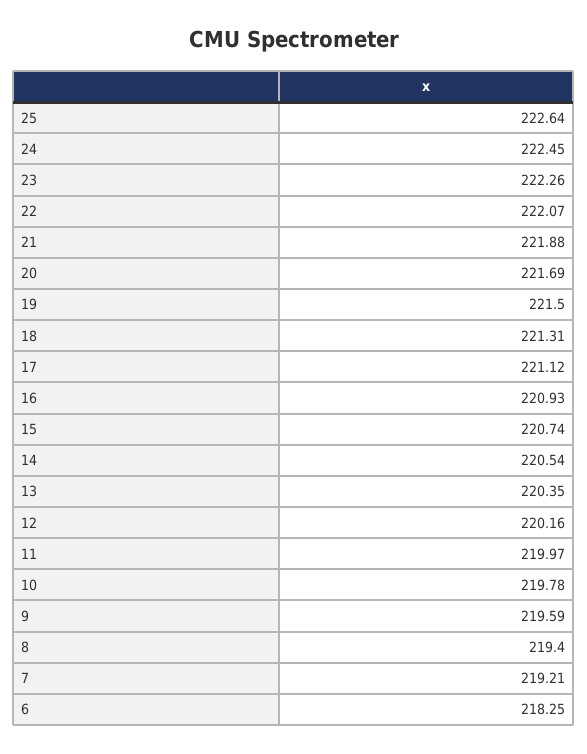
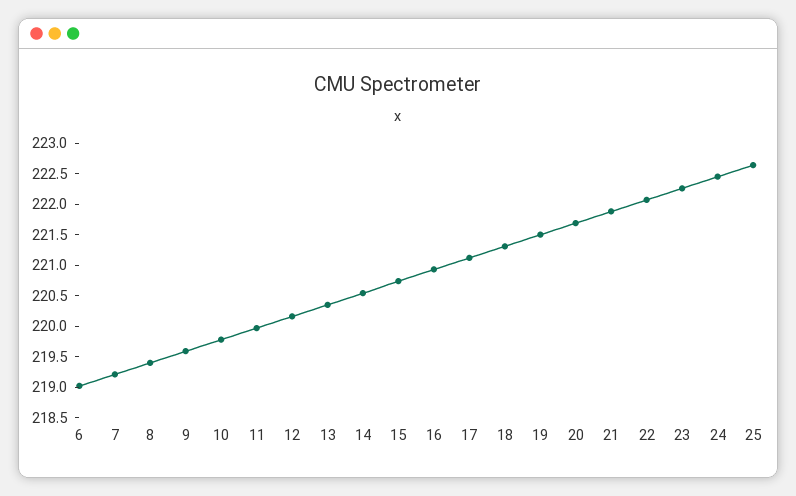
  {
    "25": 222.64,
    "24": 222.45,
    "23": 222.26,
    "22": 222.07,
    "21": 221.88,
    "20": 221.69,
    "19": 221.5,
    "18": 221.31,
    "17": 221.12,
    "16": 220.93,
    "15": 220.74,
    "14": 220.54,
    "13": 220.35,
    "12": 220.16,
    "11": 219.97,
    "10": 219.78,
    "9": 219.59,
    "8": 219.4,
    "7": 219.21,
-   "6": 218.25
+   "6": 219
  }

